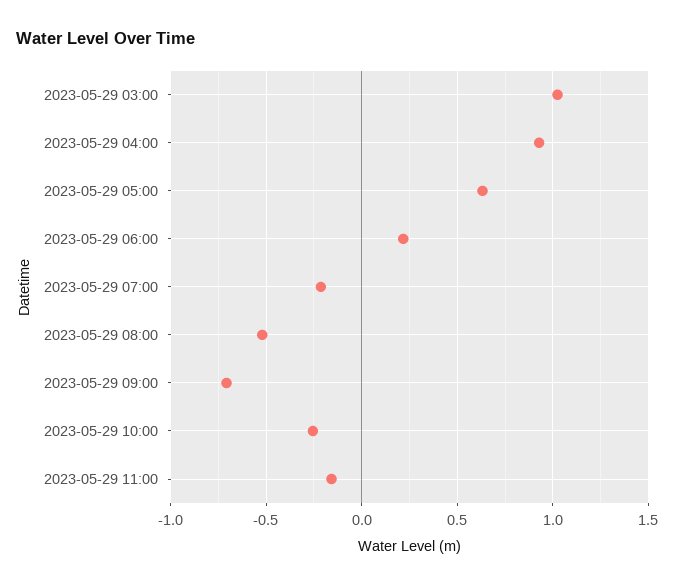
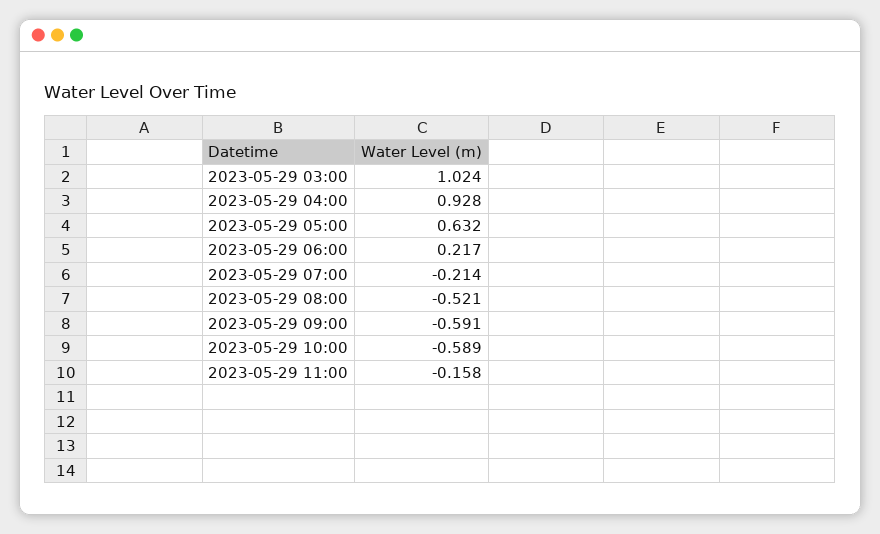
  {
    "2023-05-29 03:00": 1.024,
    "2023-05-29 04:00": 0.928,
    "2023-05-29 05:00": 0.632,
    "2023-05-29 06:00": 0.217,
    "2023-05-29 07:00": -0.214,
    "2023-05-29 08:00": -0.521,
-   "2023-05-29 09:00": -0.7,
+   "2023-05-29 09:00": -0.591,
-   "2023-05-29 10:00": -0.25,
+   "2023-05-29 10:00": -0.589,
    "2023-05-29 11:00": -0.158
  }

